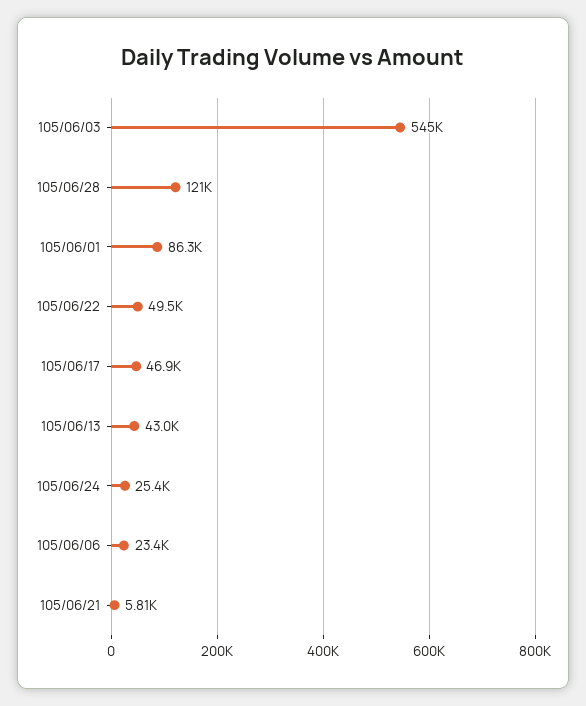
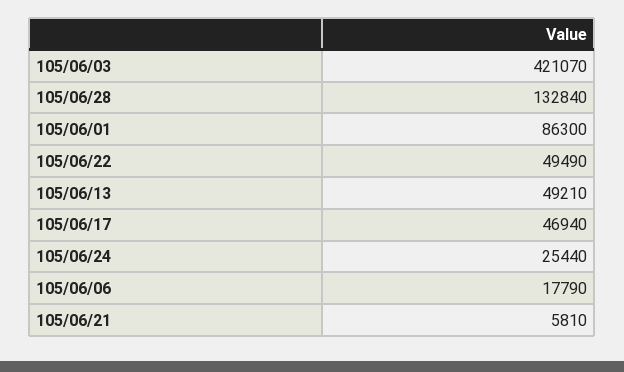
  {
-   "105/06/03": 545000,
+   "105/06/03": 421070,
-   "105/06/28": 121000,
+   "105/06/28": 132840,
    "105/06/01": 86300,
    "105/06/22": 49490,
    "105/06/17": 46940,
-   "105/06/13": 43000,
+   "105/06/13": 49210,
    "105/06/24": 25440,
-   "105/06/06": 23400,
+   "105/06/06": 17790,
    "105/06/21": 5810
  }

